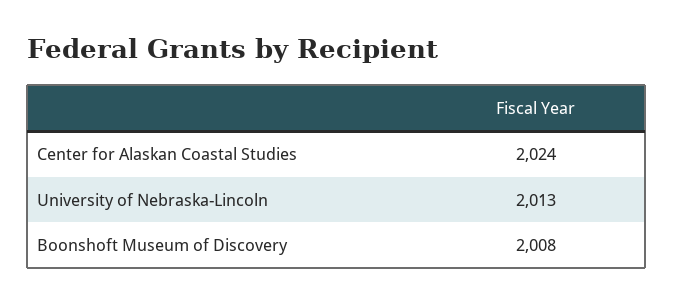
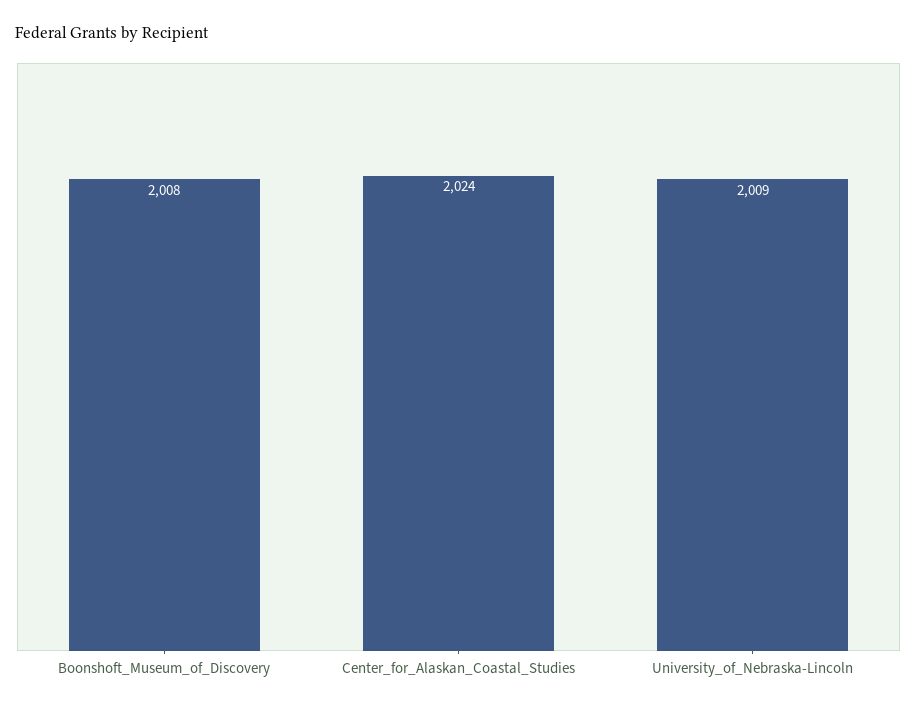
  {
    "Center for Alaskan Coastal Studies": 2024,
-   "University of Nebraska-Lincoln": 2013,
+   "University of Nebraska-Lincoln": 2009,
    "Boonshoft Museum of Discovery": 2008
  }

